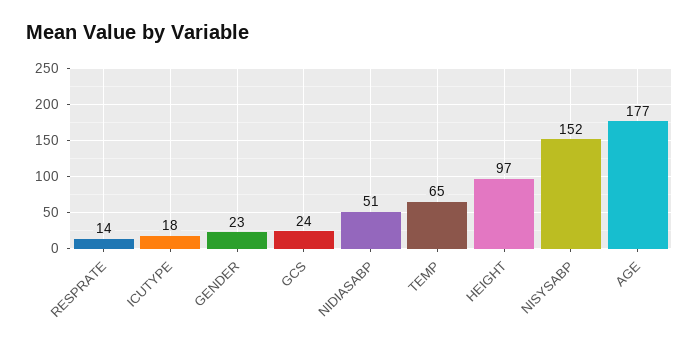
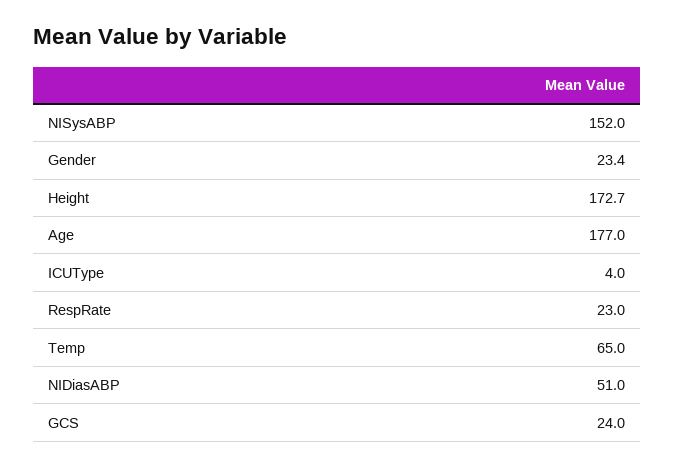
  {
-   "RESPRATE": 14,
+   "RESPRATE": 23,
-   "ICUTYPE": 18,
+   "ICUTYPE": 4,
    "GENDER": 23.4,
    "GCS": 24,
    "NIDIASABP": 51,
    "TEMP": 65,
-   "HEIGHT": 97,
+   "HEIGHT": 172.7,
    "NISYSABP": 152,
    "AGE": 177
  }

